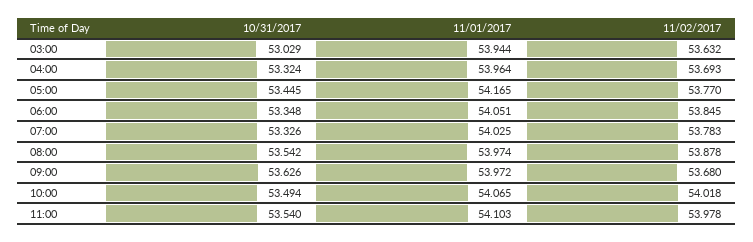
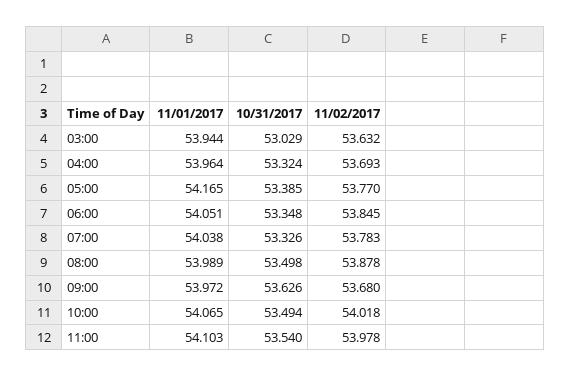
  {
    "10/31/2017": {
      "03:00": 53.029,
      "04:00": 53.324,
-     "05:00": 53.445,
+     "05:00": 53.385,
      "06:00": 53.348,
      "07:00": 53.326,
-     "08:00": 53.542,
+     "08:00": 53.498,
      "09:00": 53.626,
      "10:00": 53.494,
      "11:00": 53.54
    },
    "11/01/2017": {
      "03:00": 53.944,
      "04:00": 53.964,
      "05:00": 54.165,
      "06:00": 54.051,
-     "07:00": 54.025,
+     "07:00": 54.038,
-     "08:00": 53.974,
+     "08:00": 53.989,
      "09:00": 53.972,
      "10:00": 54.065,
      "11:00": 54.103
    },
    "11/02/2017": {
      "03:00": 53.632,
      "04:00": 53.693,
      "05:00": 53.77,
      "06:00": 53.845,
      "07:00": 53.783,
      "08:00": 53.878,
      "09:00": 53.68,
      "10:00": 54.018,
      "11:00": 53.978
    }
  }

